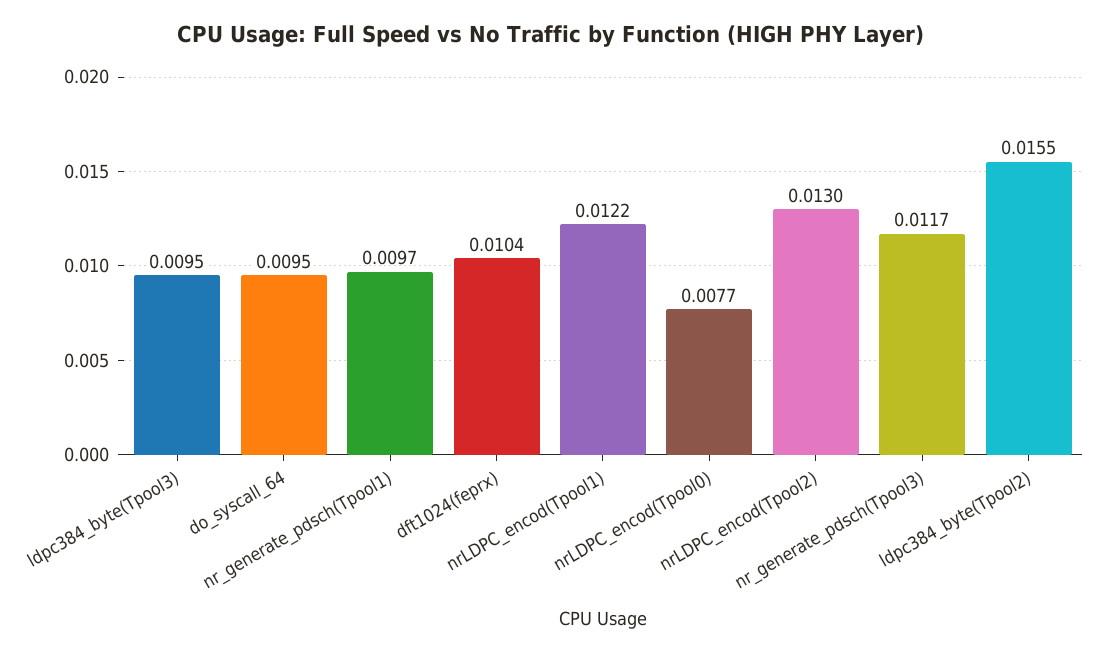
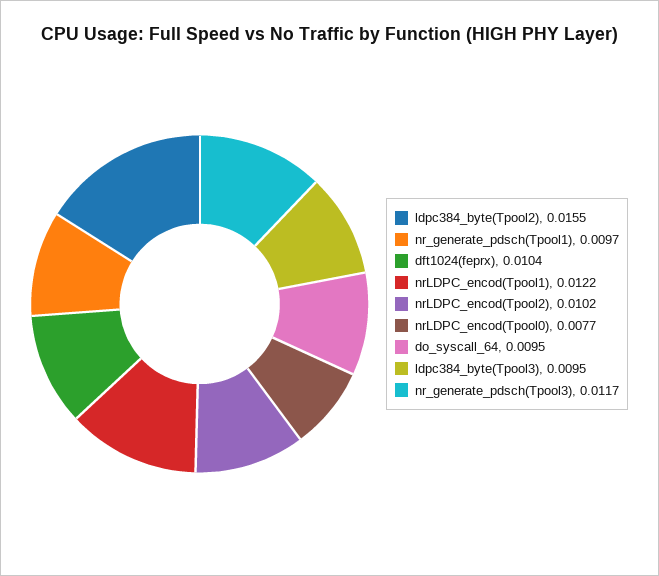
  {
    "ldpc384_byte(Tpool3)": 0.0095,
    "do_syscall_64": 0.0095,
    "nr_generate_pdsch(Tpool1)": 0.0097,
    "dft1024(feprx)": 0.0104,
    "nrLDPC_encod(Tpool1)": 0.0122,
    "nrLDPC_encod(Tpool0)": 0.0077,
-   "nrLDPC_encod(Tpool2)": 0.013,
+   "nrLDPC_encod(Tpool2)": 0.0102,
    "nr_generate_pdsch(Tpool3)": 0.0117,
    "ldpc384_byte(Tpool2)": 0.0155
  }

